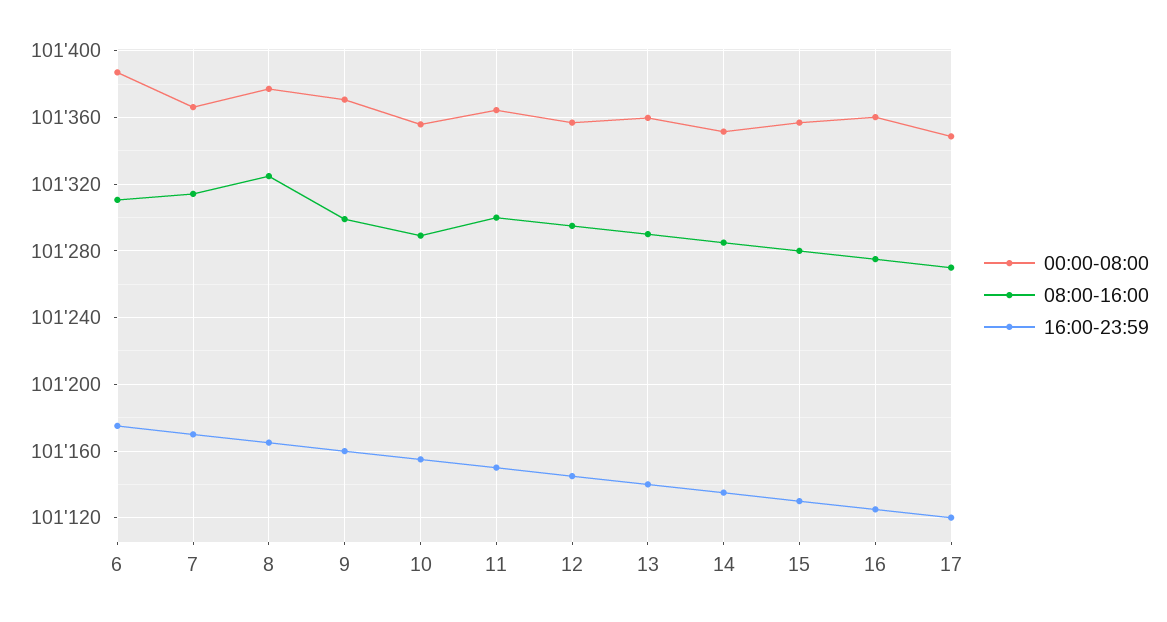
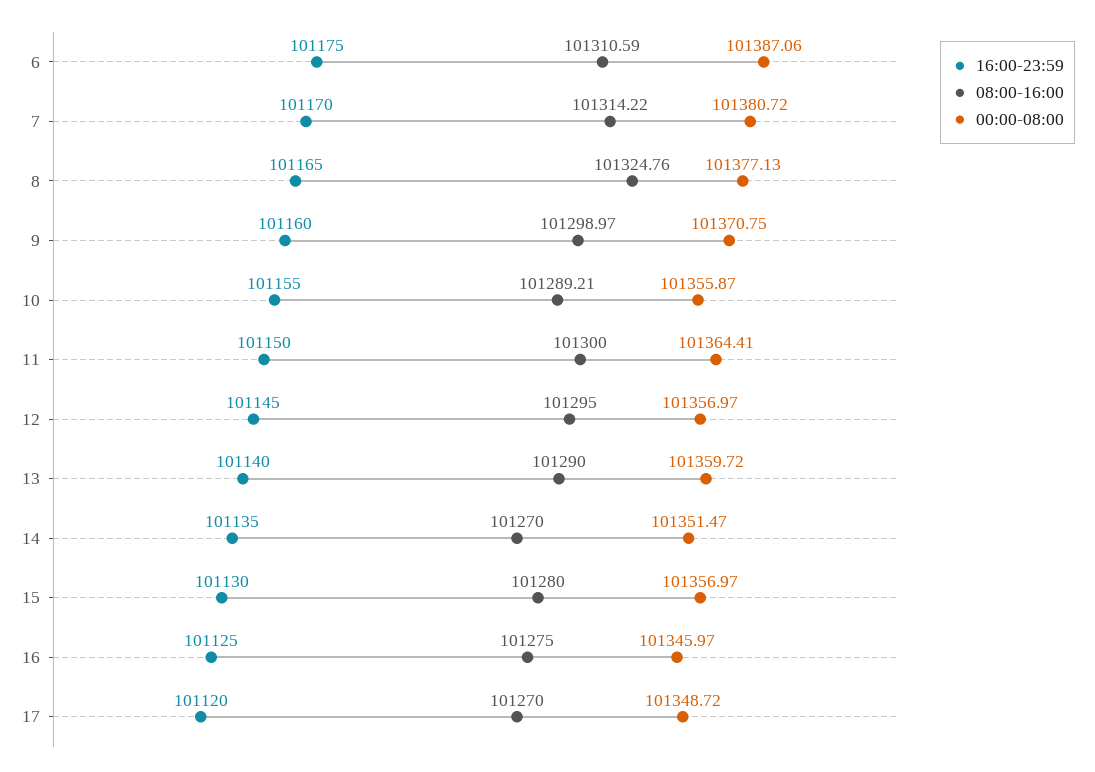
  {
    "00:00-08:00": {
      "6": 101387.06,
-     "7": 101365,
+     "7": 101380.72,
      "8": 101377.13,
      "9": 101370.75,
      "10": 101355.87,
      "11": 101364.41,
      "12": 101356.97,
      "13": 101359.72,
      "14": 101351.47,
      "15": 101356.97,
-     "16": 101360,
+     "16": 101345.97,
      "17": 101348.72
    },
    "08:00-16:00": {
      "6": 101310.59,
      "7": 101314.22,
      "8": 101324.76,
      "9": 101298.97,
      "10": 101289.21,
      "11": 101300,
      "12": 101295,
      "13": 101290,
-     "14": 101285,
+     "14": 101270,
      "15": 101280,
      "16": 101275,
      "17": 101270
    },
    "16:00-23:59": {
      "6": 101175,
      "7": 101170,
      "8": 101165,
      "9": 101160,
      "10": 101155,
      "11": 101150,
      "12": 101145,
      "13": 101140,
      "14": 101135,
      "15": 101130,
      "16": 101125,
      "17": 101120
    }
  }

